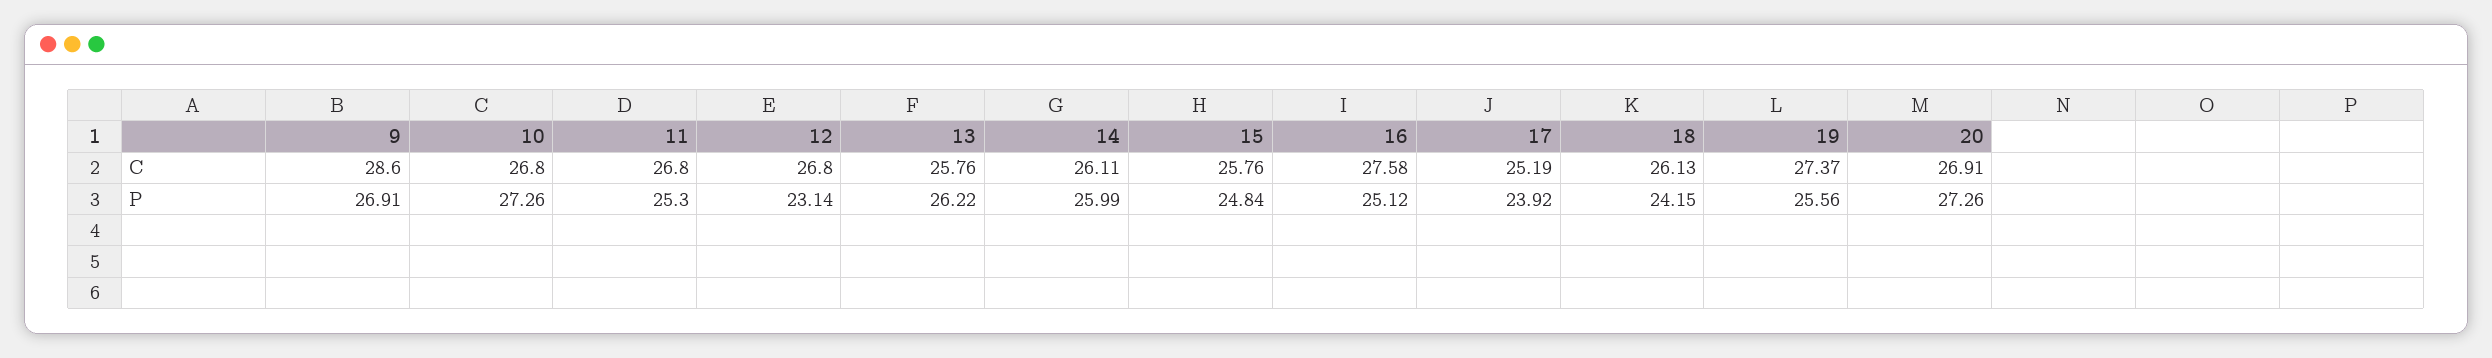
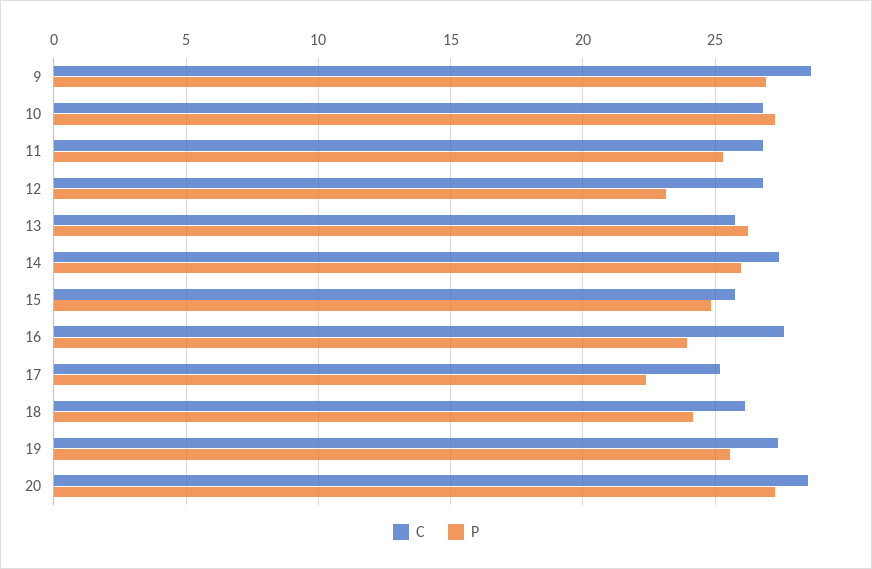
  {
    "C": {
      "9": 28.6,
      "10": 26.8,
      "11": 26.8,
      "12": 26.8,
      "13": 25.76,
-     "14": 26.11,
+     "14": 27.5,
      "15": 25.76,
      "16": 27.58,
      "17": 25.19,
      "18": 26.13,
      "19": 27.37,
-     "20": 26.91
+     "20": 28.5
    },
    "P": {
      "9": 26.91,
      "10": 27.26,
      "11": 25.3,
      "12": 23.14,
      "13": 26.22,
      "14": 25.99,
      "15": 24.84,
-     "16": 25.12,
+     "16": 24,
-     "17": 23.92,
+     "17": 22.5,
      "18": 24.15,
      "19": 25.56,
      "20": 27.26
    }
  }

